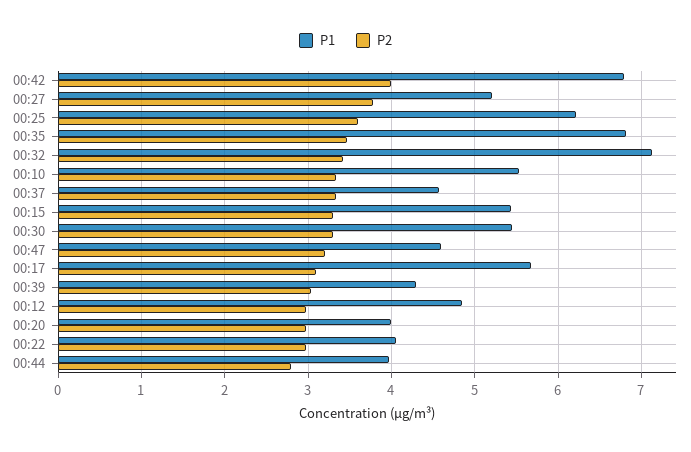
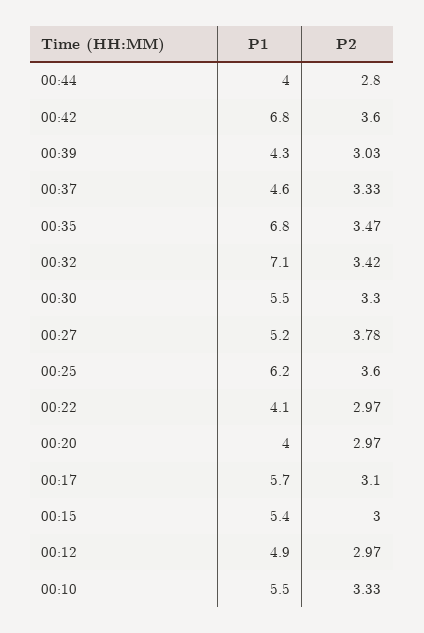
  {
    "P1": {
      "00:42": 6.8,
      "00:27": 5.2,
      "00:25": 6.2,
      "00:35": 6.8,
      "00:32": 7.1,
      "00:10": 5.5,
      "00:37": 4.6,
      "00:15": 5.4,
      "00:30": 5.5,
-     "00:47": 4.6,
      "00:17": 5.7,
      "00:39": 4.3,
      "00:12": 4.9,
      "00:20": 4,
      "00:22": 4.1,
      "00:44": 4
    },
    "P2": {
-     "00:42": 4,
+     "00:42": 3.6,
      "00:27": 3.78,
      "00:25": 3.6,
      "00:35": 3.47,
      "00:32": 3.42,
      "00:10": 3.33,
      "00:37": 3.33,
-     "00:15": 3.3,
+     "00:15": 3,
      "00:30": 3.3,
-     "00:47": 3.2,
      "00:17": 3.1,
      "00:39": 3.03,
      "00:12": 2.97,
      "00:20": 2.97,
      "00:22": 2.97,
      "00:44": 2.8
    }
  }

